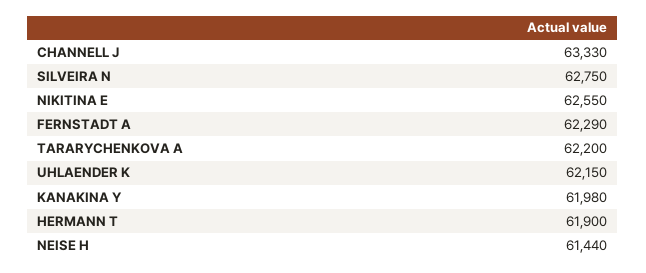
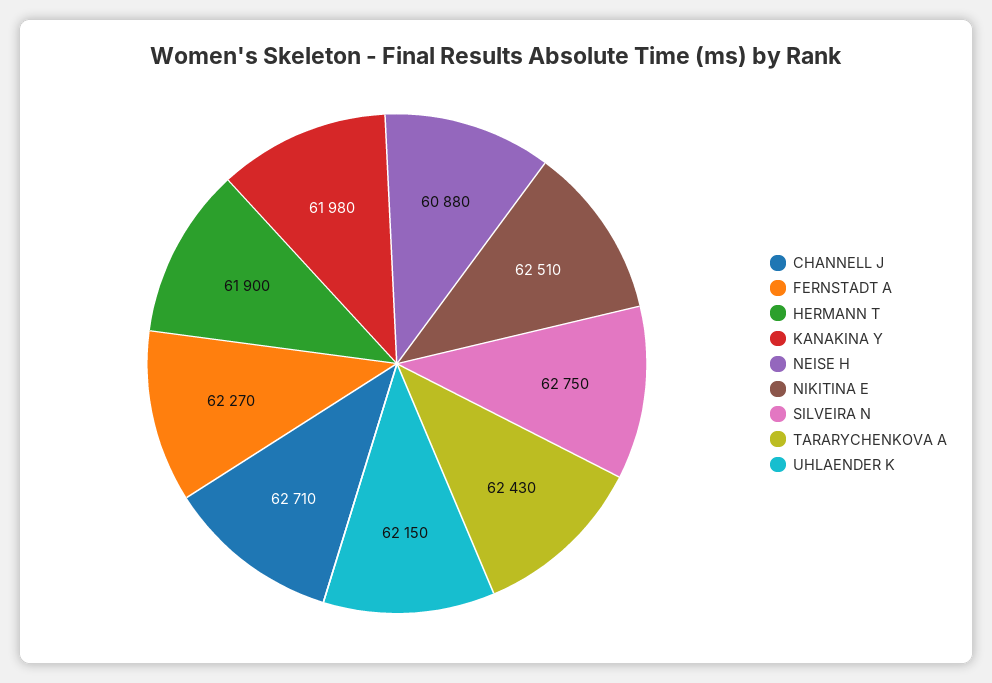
  {
-   "CHANNELL J": 63330,
+   "CHANNELL J": 62710,
    "SILVEIRA N": 62750,
-   "NIKITINA E": 62550,
+   "NIKITINA E": 62510,
-   "FERNSTADT A": 62290,
+   "FERNSTADT A": 62270,
-   "TARARYCHENKOVA A": 62200,
+   "TARARYCHENKOVA A": 62430,
    "UHLAENDER K": 62150,
    "KANAKINA Y": 61980,
    "HERMANN T": 61900,
-   "NEISE H": 61440
+   "NEISE H": 60880
  }

